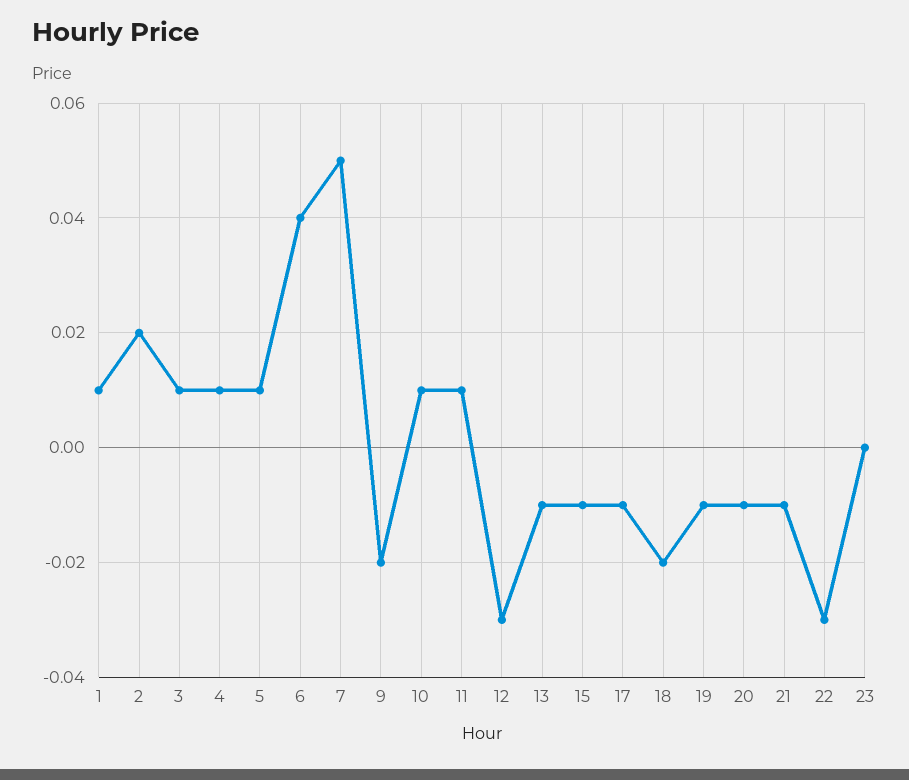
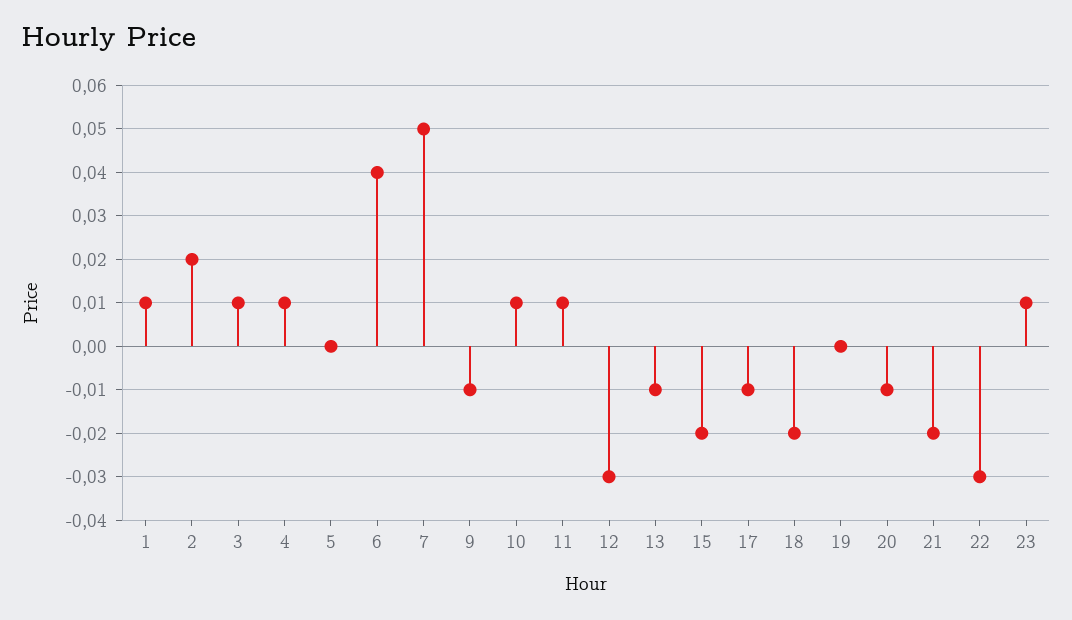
  {
    "1": 0.01,
    "2": 0.02,
    "3": 0.01,
    "4": 0.01,
-   "5": 0.01,
+   "5": 0,
    "6": 0.04,
    "7": 0.05,
-   "9": -0.02,
+   "9": -0.01,
    "10": 0.01,
    "11": 0.01,
    "12": -0.03,
    "13": -0.01,
-   "15": -0.01,
+   "15": -0.02,
    "17": -0.01,
    "18": -0.02,
-   "19": -0.01,
+   "19": 0,
    "20": -0.01,
-   "21": -0.01,
+   "21": -0.02,
    "22": -0.03,
-   "23": 0
+   "23": 0.01
  }

